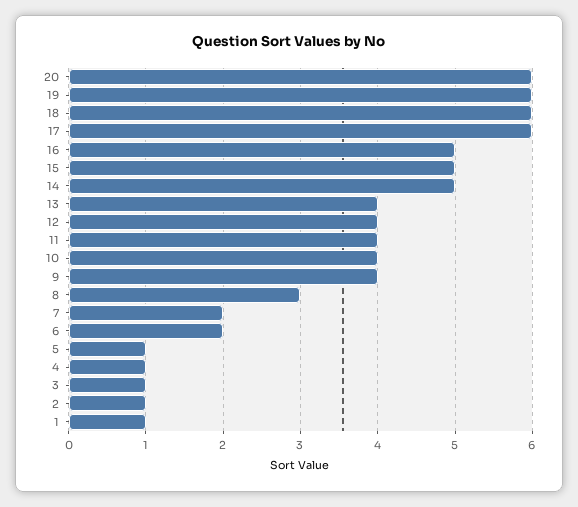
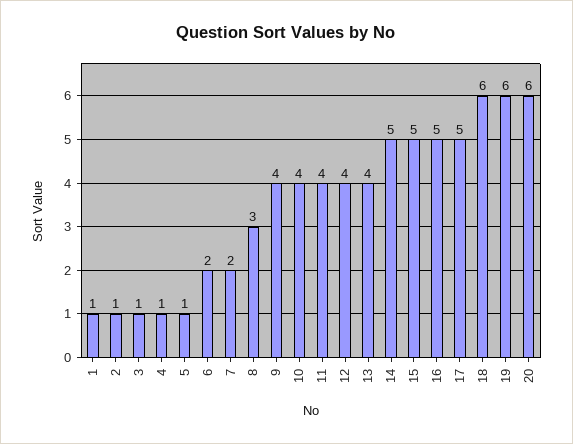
  {
    "20": 6,
    "19": 6,
    "18": 6,
-   "17": 6,
+   "17": 5,
    "16": 5,
    "15": 5,
    "14": 5,
    "13": 4,
    "12": 4,
    "11": 4,
    "10": 4,
    "9": 4,
    "8": 3,
    "7": 2,
    "6": 2,
    "5": 1,
    "4": 1,
    "3": 1,
    "2": 1,
    "1": 1
  }

